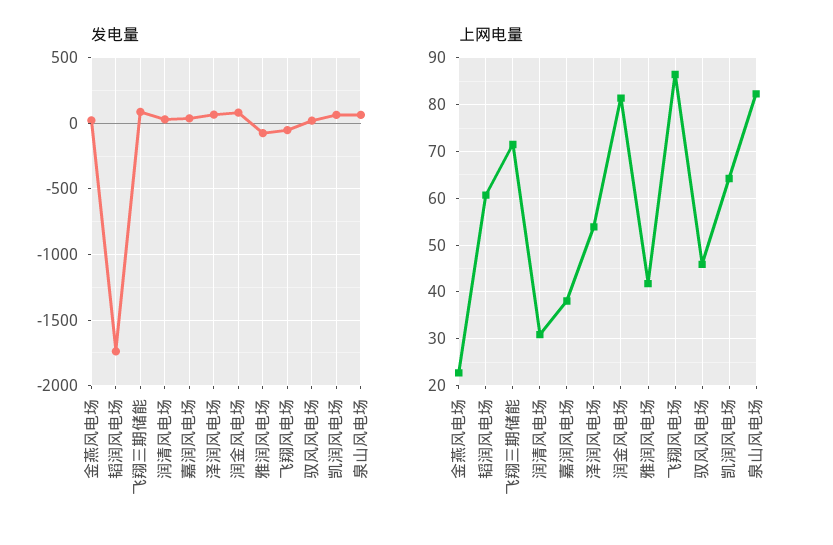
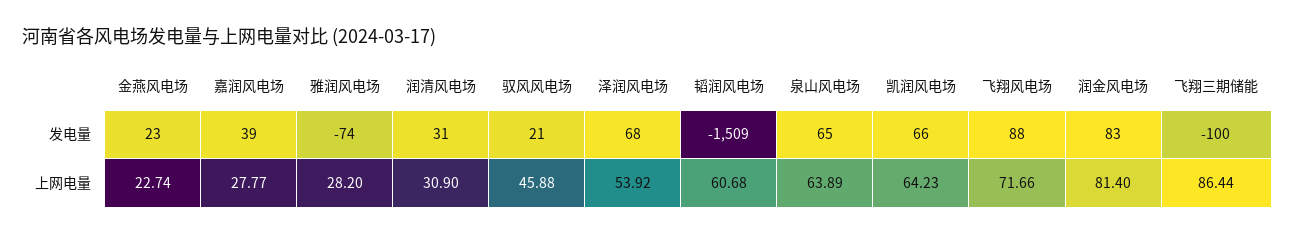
  {
    "发电量": {
      "金燕风电场": 23,
-     "韬润风电场": -1750,
+     "韬润风电场": -1509,
-     "飞翔三期储能": 100,
+     "飞翔三期储能": -100,
      "润清风电场": 31,
      "嘉润风电场": 39,
      "泽润风电场": 68,
      "润金风电场": 83,
      "雅润风电场": -74,
-     "飞翔风电场": -50,
+     "飞翔风电场": 88,
      "驭风风电场": 21,
      "凯润风电场": 66,
      "泉山风电场": 65
    },
    "上网电量": {
      "金燕风电场": 22.74,
      "韬润风电场": 60.68,
-     "飞翔三期储能": 72,
+     "飞翔三期储能": 86.44,
      "润清风电场": 30.9,
-     "嘉润风电场": 38,
+     "嘉润风电场": 27.77,
      "泽润风电场": 53.92,
      "润金风电场": 81.4,
-     "雅润风电场": 42,
+     "雅润风电场": 28.2,
-     "飞翔风电场": 86,
+     "飞翔风电场": 71.66,
      "驭风风电场": 45.88,
      "凯润风电场": 64.23,
-     "泉山风电场": 82
+     "泉山风电场": 63.89
    }
  }

